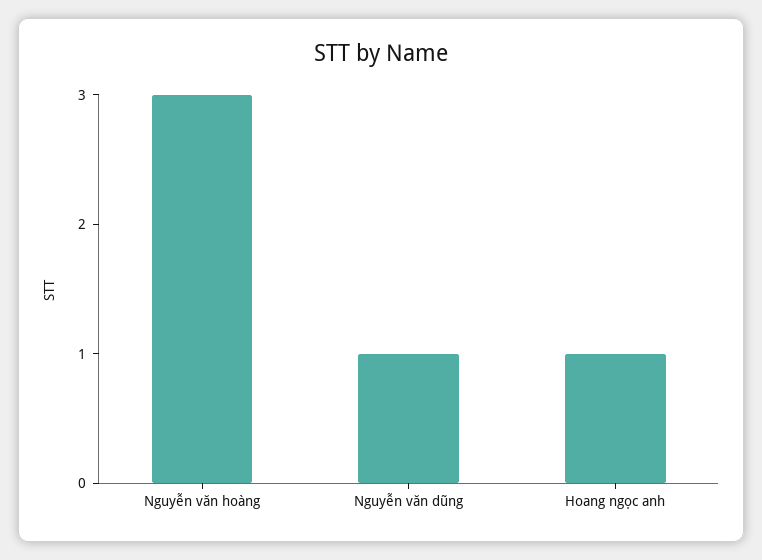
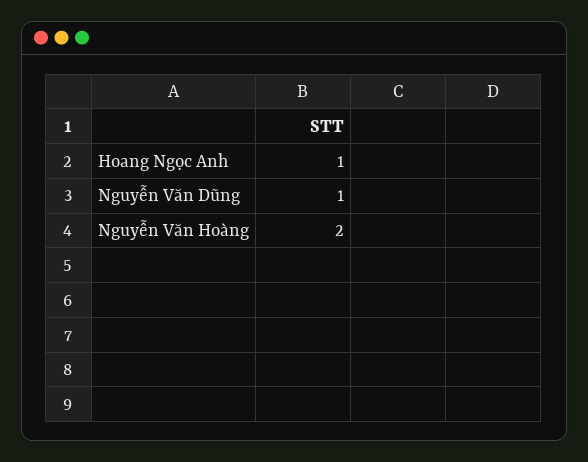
  {
-   "Nguyễn văn hoàng": 3,
+   "Nguyễn văn hoàng": 2,
    "Nguyễn văn dũng": 1,
    "Hoang ngọc anh": 1
  }

